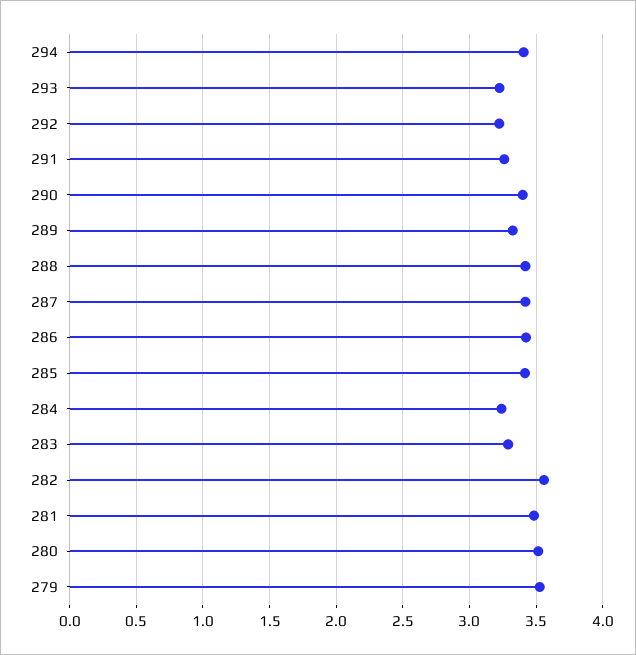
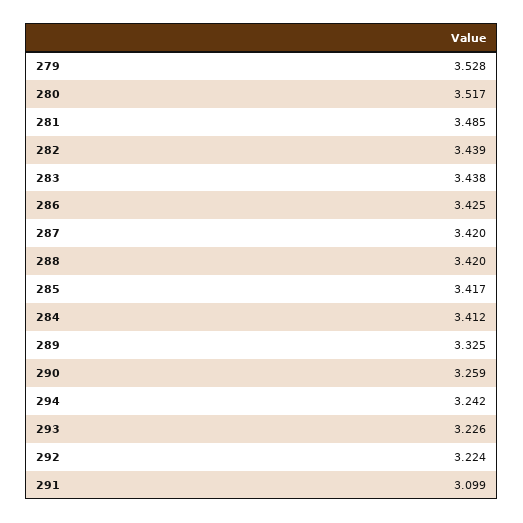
  {
-   "294": 3.4,
+   "294": 3.242,
    "293": 3.226,
    "292": 3.224,
-   "291": 3.25,
+   "291": 3.099,
-   "290": 3.4,
+   "290": 3.259,
    "289": 3.325,
    "288": 3.42,
    "287": 3.42,
    "286": 3.425,
    "285": 3.417,
-   "284": 3.25,
+   "284": 3.412,
-   "283": 3.3,
+   "283": 3.438,
-   "282": 3.55,
+   "282": 3.439,
    "281": 3.485,
    "280": 3.517,
    "279": 3.528
  }

